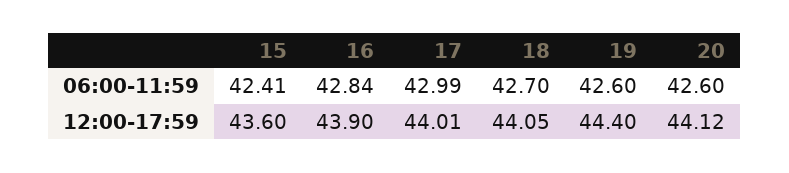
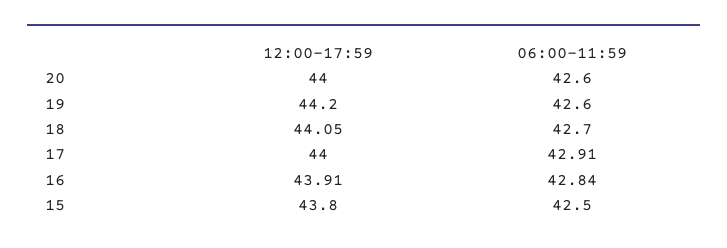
  {
    "15": {
-     "06:00-11:59": 42.41,
+     "06:00-11:59": 42.5,
-     "12:00-17:59": 43.6
+     "12:00-17:59": 43.8
    },
    "16": {
      "06:00-11:59": 42.84,
-     "12:00-17:59": 43.9
+     "12:00-17:59": 43.91
    },
    "17": {
-     "06:00-11:59": 42.99,
+     "06:00-11:59": 42.91,
-     "12:00-17:59": 44.01
+     "12:00-17:59": 44
    },
    "18": {
      "06:00-11:59": 42.7,
      "12:00-17:59": 44.05
    },
    "19": {
      "06:00-11:59": 42.6,
-     "12:00-17:59": 44.4
+     "12:00-17:59": 44.2
    },
    "20": {
      "06:00-11:59": 42.6,
-     "12:00-17:59": 44.12
+     "12:00-17:59": 44
    }
  }

